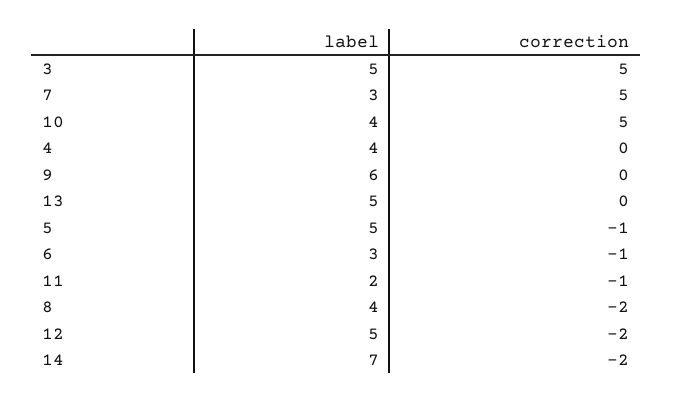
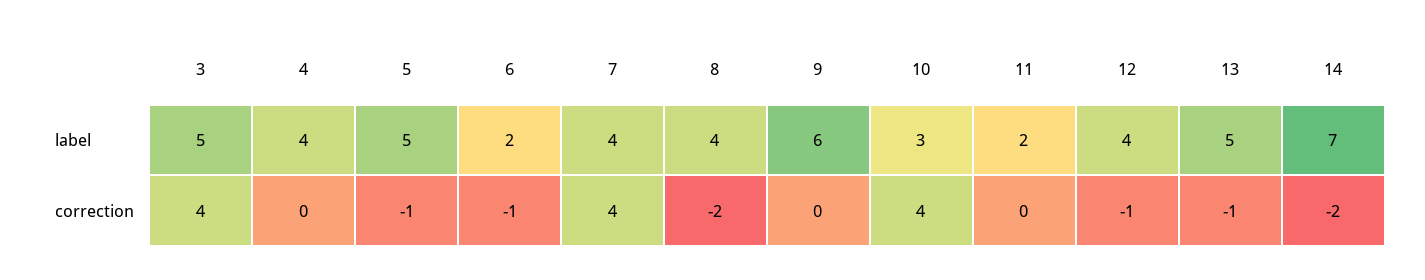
  {
    "label": {
      "3": 5,
-     "7": 3,
+     "7": 4,
-     "10": 4,
+     "10": 3,
      "4": 4,
      "9": 6,
      "13": 5,
      "5": 5,
-     "6": 3,
+     "6": 2,
      "11": 2,
      "8": 4,
-     "12": 5,
+     "12": 4,
      "14": 7
    },
    "correction": {
-     "3": 5,
+     "3": 4,
-     "7": 5,
+     "7": 4,
-     "10": 5,
+     "10": 4,
      "4": 0,
      "9": 0,
-     "13": 0,
+     "13": -1,
      "5": -1,
      "6": -1,
-     "11": -1,
+     "11": 0,
      "8": -2,
-     "12": -2,
+     "12": -1,
      "14": -2
    }
  }

